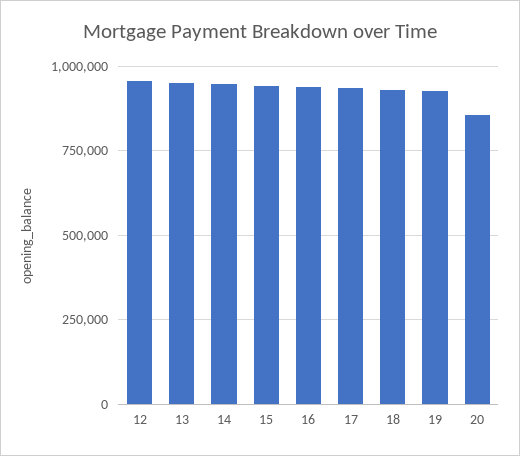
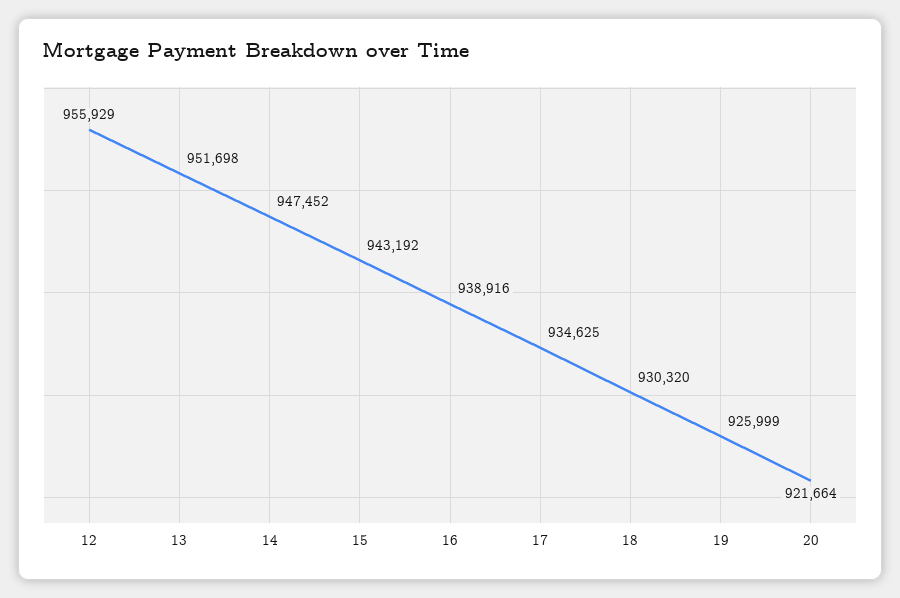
  {
    "12": 955929,
    "13": 951698,
    "14": 947452,
    "15": 943192,
    "16": 938916,
    "17": 934625,
    "18": 930320,
    "19": 925999,
-   "20": 850000
+   "20": 921664
  }

